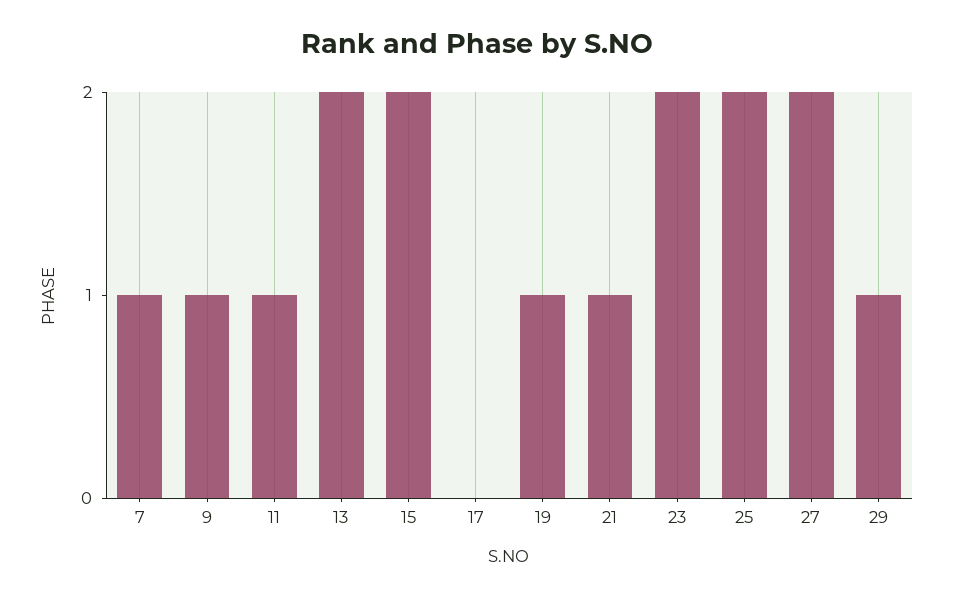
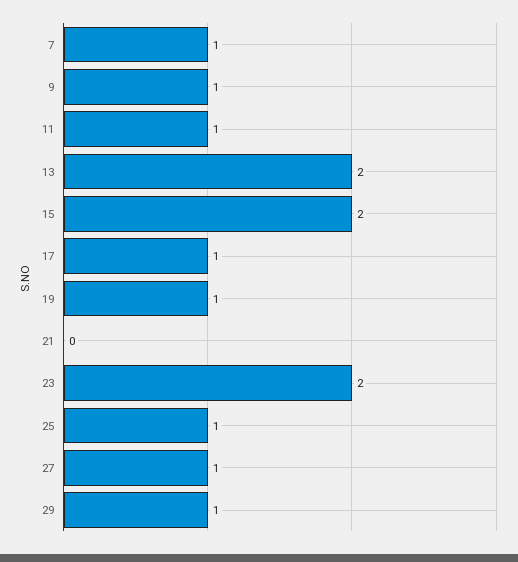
  {
    "7": 1,
    "9": 1,
    "11": 1,
    "13": 2,
    "15": 2,
-   "17": 0,
+   "17": 1,
    "19": 1,
-   "21": 1,
+   "21": 0,
    "23": 2,
-   "25": 2,
+   "25": 1,
-   "27": 2,
+   "27": 1,
    "29": 1
  }

